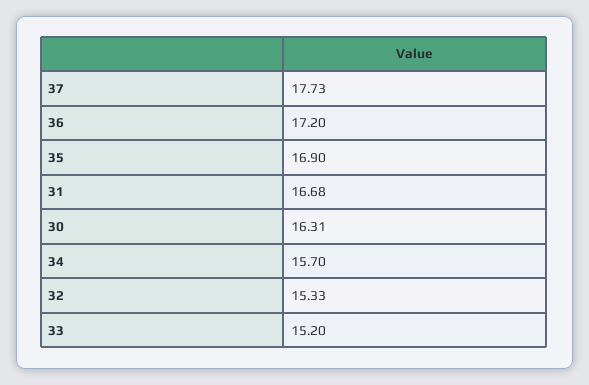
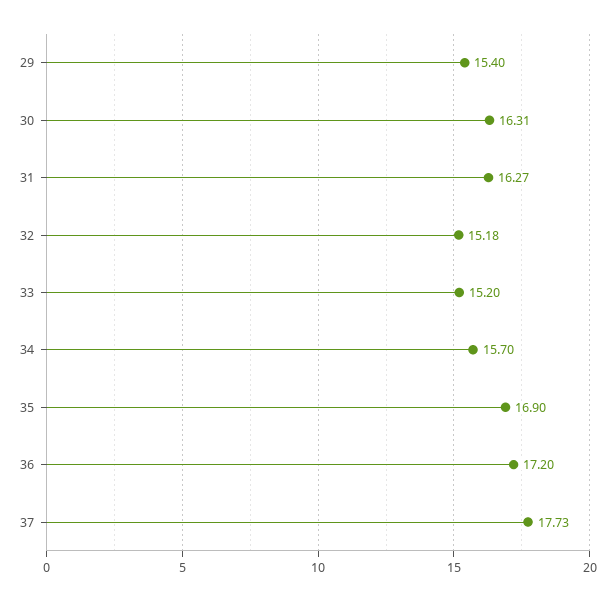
  {
    "37": 17.73,
    "36": 17.2,
    "35": 16.9,
-   "31": 16.68,
+   "31": 16.27,
    "30": 16.31,
    "34": 15.7,
-   "32": 15.33,
+   "32": 15.18,
-   "33": 15.2
+   "33": 15.2,
+   "29": 15.4
  }

